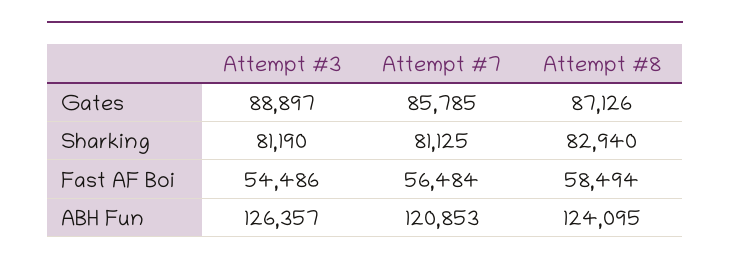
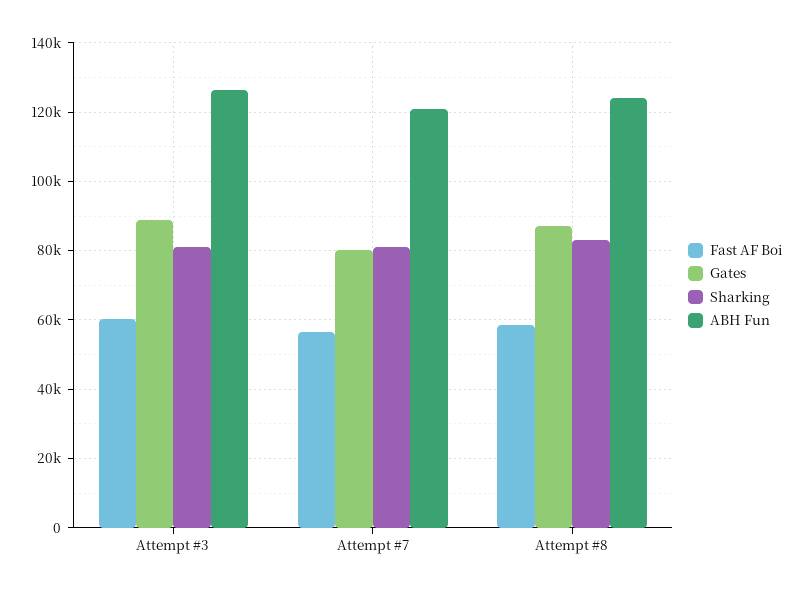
  {
    "Gates": {
      "Attempt #3": 88897,
-     "Attempt #7": 85785,
+     "Attempt #7": 80000,
      "Attempt #8": 87126
    },
    "Sharking": {
      "Attempt #3": 81190,
      "Attempt #7": 81125,
      "Attempt #8": 82940
    },
    "Fast AF Boi": {
-     "Attempt #3": 54486,
+     "Attempt #3": 60000,
      "Attempt #7": 56484,
      "Attempt #8": 58494
    },
    "ABH Fun": {
      "Attempt #3": 126357,
      "Attempt #7": 120853,
      "Attempt #8": 124095
    }
  }

